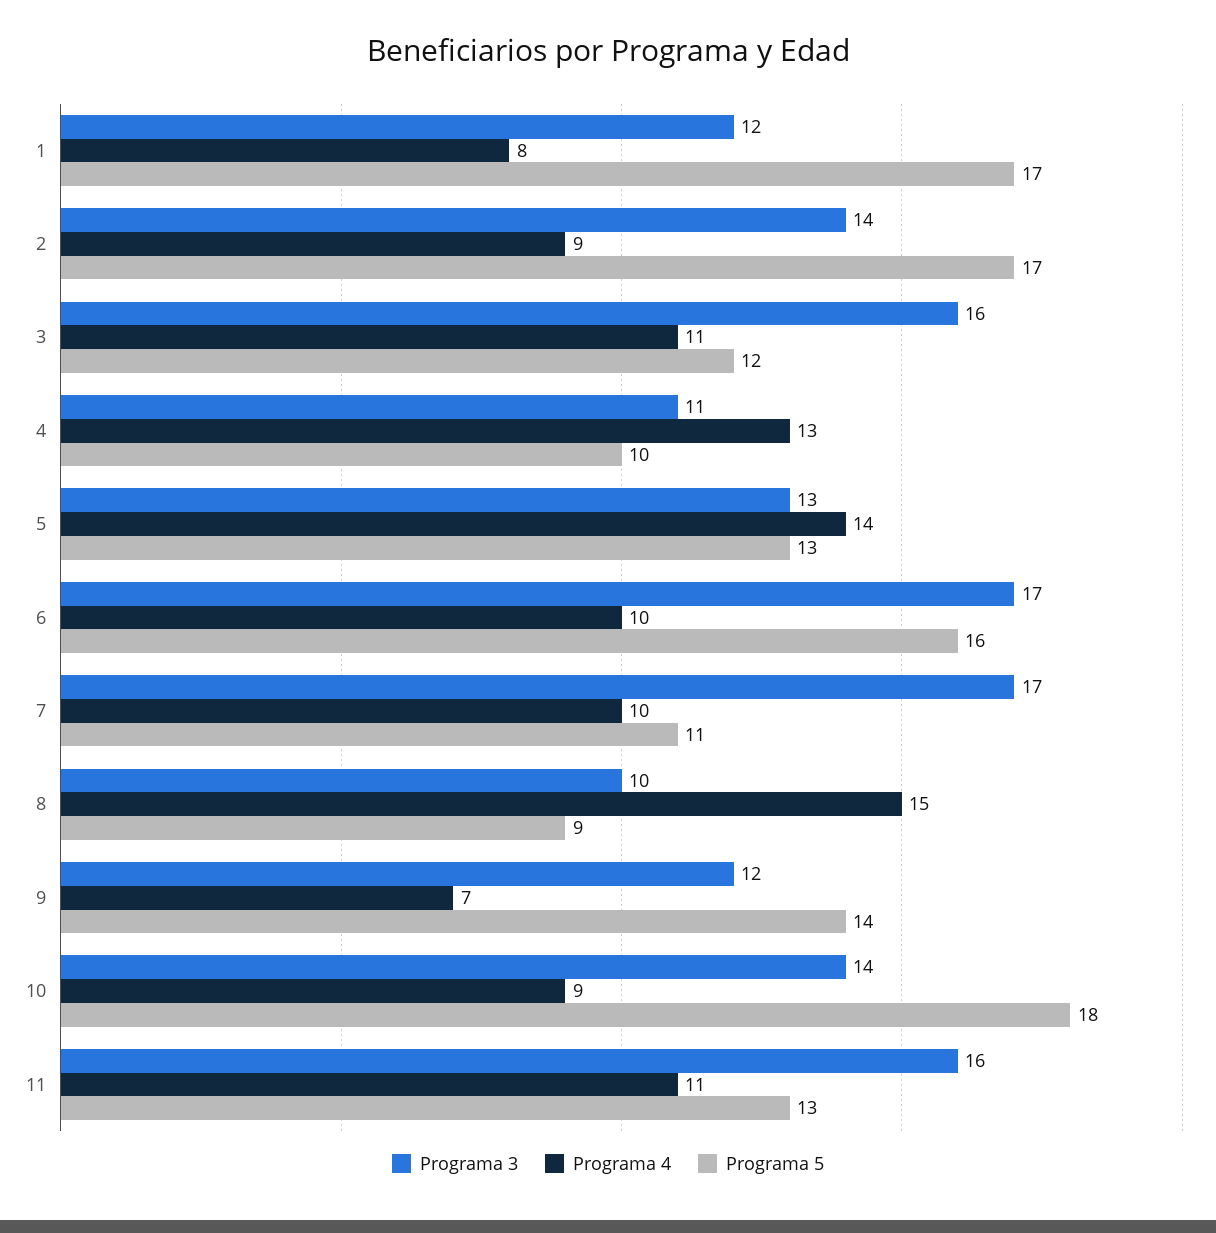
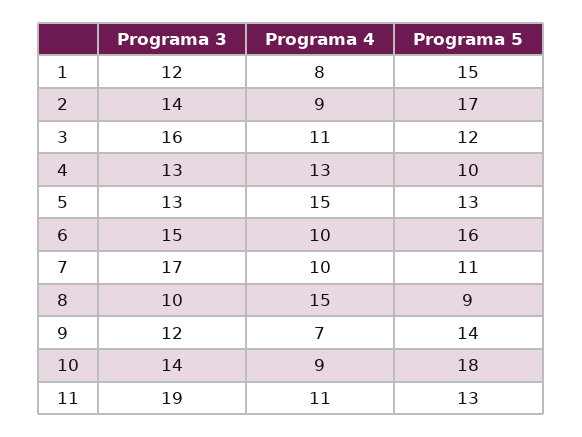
  {
    "Programa 3": {
      "1": 12,
      "2": 14,
      "3": 16,
-     "4": 11,
+     "4": 13,
      "5": 13,
-     "6": 17,
+     "6": 15,
      "7": 17,
      "8": 10,
      "9": 12,
      "10": 14,
-     "11": 16
+     "11": 19
    },
    "Programa 4": {
      "1": 8,
      "2": 9,
      "3": 11,
      "4": 13,
-     "5": 14,
+     "5": 15,
      "6": 10,
      "7": 10,
      "8": 15,
      "9": 7,
      "10": 9,
      "11": 11
    },
    "Programa 5": {
-     "1": 17,
+     "1": 15,
      "2": 17,
      "3": 12,
      "4": 10,
      "5": 13,
      "6": 16,
      "7": 11,
      "8": 9,
      "9": 14,
      "10": 18,
      "11": 13
    }
  }

